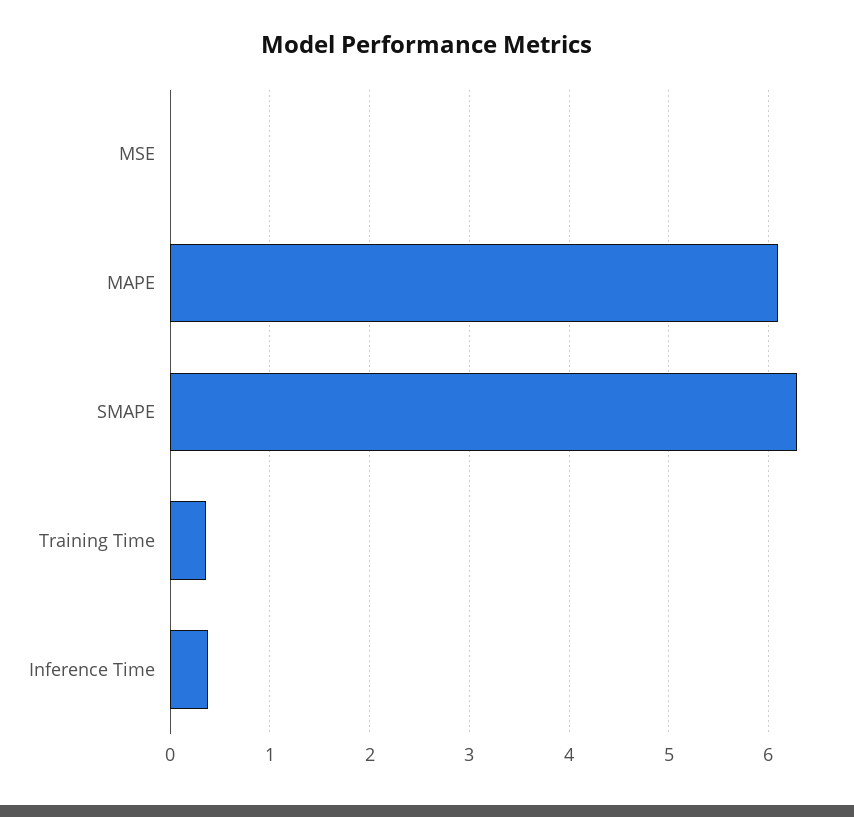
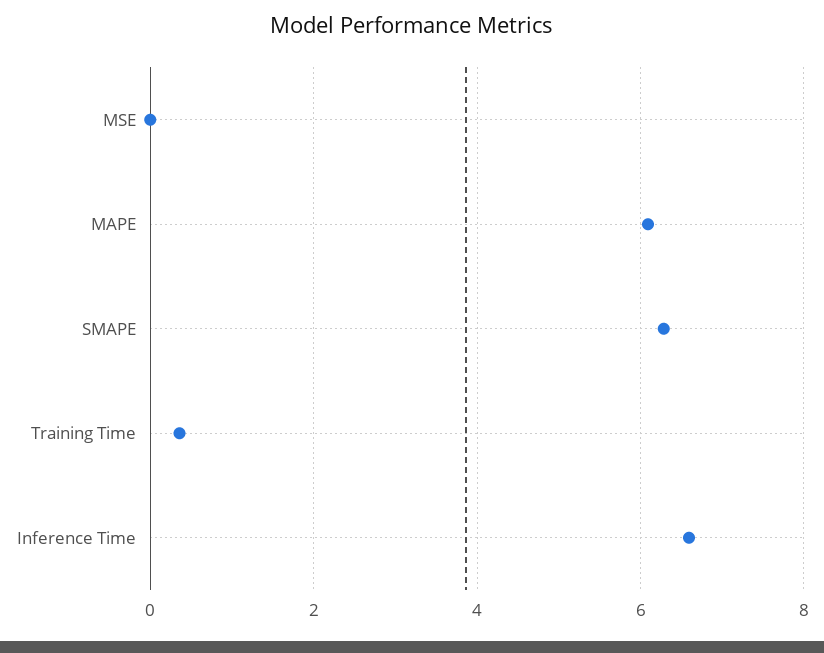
  {
    "MSE": 0,
    "MAPE": 6.1,
    "SMAPE": 6.3,
    "Training Time": 0.4,
-   "Inference Time": 0.4
+   "Inference Time": 6.6
  }

